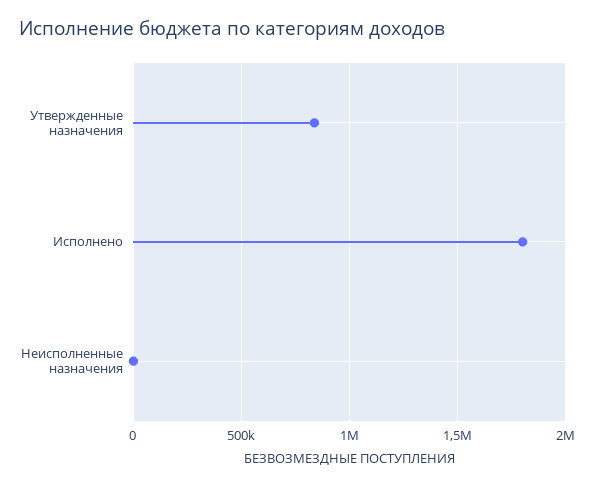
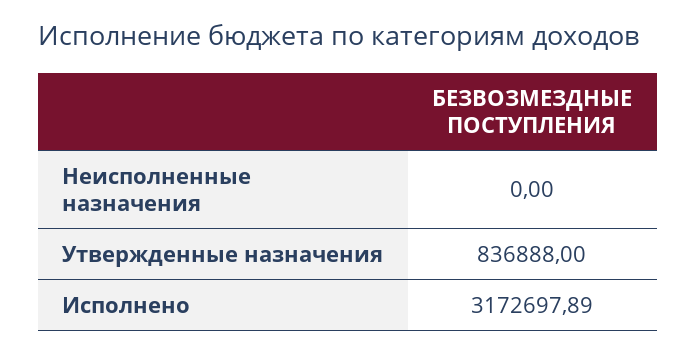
  {
    "Утвержденные назначения": 836888,
-   "Исполнено": 1800000,
+   "Исполнено": 3172697.89,
    "Неисполненные назначения": 0
  }

